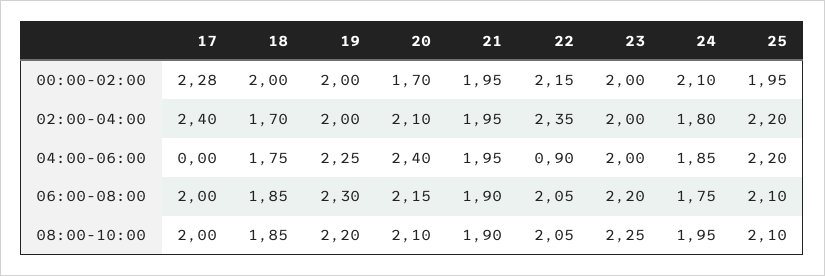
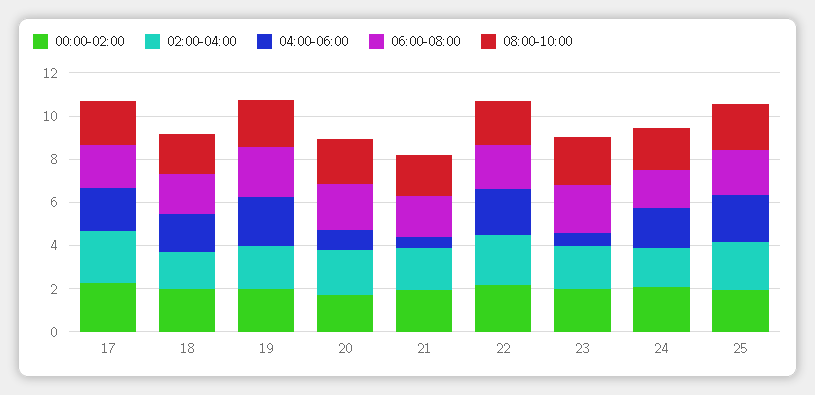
  {
    "00:00-02:00": {
      "17": 2.28,
      "18": 2,
      "19": 2,
      "20": 1.7,
      "21": 1.95,
      "22": 2.15,
      "23": 2,
      "24": 2.1,
      "25": 1.95
    },
    "02:00-04:00": {
      "17": 2.4,
      "18": 1.7,
      "19": 2,
      "20": 2.1,
      "21": 1.95,
      "22": 2.35,
      "23": 2,
      "24": 1.8,
      "25": 2.2
    },
    "04:00-06:00": {
-     "17": 0,
+     "17": 2,
      "18": 1.75,
      "19": 2.25,
-     "20": 2.4,
+     "20": 1,
-     "21": 1.95,
+     "21": 0.5,
-     "22": 0.9,
+     "22": 2,
-     "23": 2,
+     "23": 0.5,
      "24": 1.85,
      "25": 2.2
    },
    "06:00-08:00": {
      "17": 2,
      "18": 1.85,
      "19": 2.3,
      "20": 2.15,
      "21": 1.9,
      "22": 2.05,
      "23": 2.2,
      "24": 1.75,
      "25": 2.1
    },
    "08:00-10:00": {
      "17": 2,
      "18": 1.85,
      "19": 2.2,
      "20": 2.1,
      "21": 1.9,
      "22": 2.05,
      "23": 2.25,
      "24": 1.95,
      "25": 2.1
    }
  }

